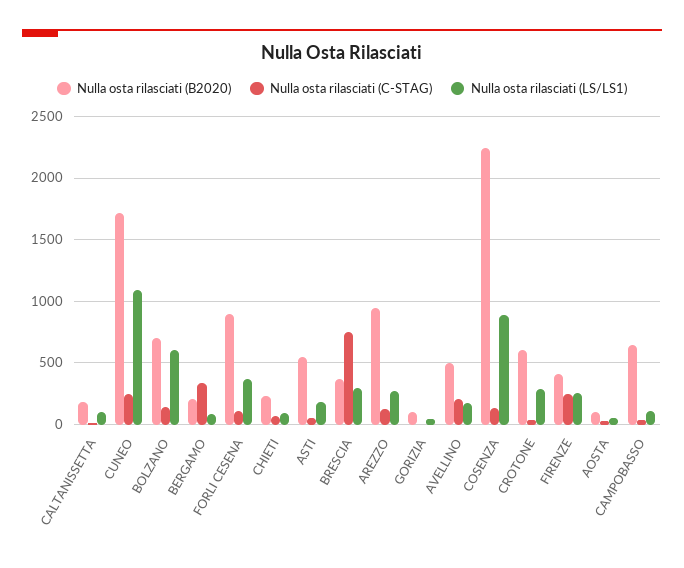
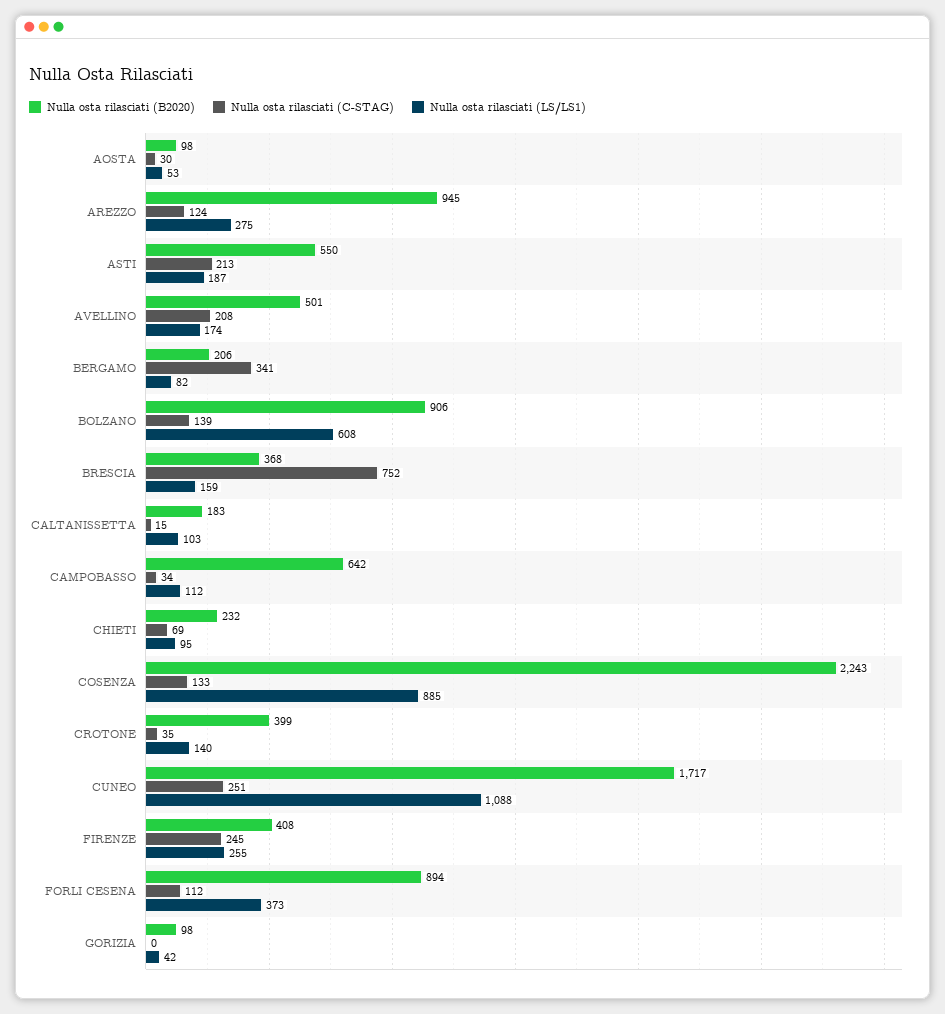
  {
    "Nulla osta rilasciati (B2020)": {
      "CALTANISSETTA": 183,
      "CUNEO": 1717,
-     "BOLZANO": 700,
+     "BOLZANO": 906,
      "BERGAMO": 206,
      "FORLI CESENA": 894,
      "CHIETI": 232,
      "ASTI": 550,
      "BRESCIA": 368,
      "AREZZO": 945,
      "GORIZIA": 98,
      "AVELLINO": 501,
      "COSENZA": 2243,
-     "CROTONE": 600,
+     "CROTONE": 399,
      "FIRENZE": 408,
      "AOSTA": 98,
      "CAMPOBASSO": 642
    },
    "Nulla osta rilasciati (C-STAG)": {
      "CALTANISSETTA": 15,
      "CUNEO": 251,
      "BOLZANO": 139,
      "BERGAMO": 341,
      "FORLI CESENA": 112,
      "CHIETI": 69,
-     "ASTI": 50,
+     "ASTI": 213,
      "BRESCIA": 752,
      "AREZZO": 124,
      "GORIZIA": 0,
      "AVELLINO": 208,
      "COSENZA": 133,
      "CROTONE": 35,
      "FIRENZE": 245,
      "AOSTA": 30,
      "CAMPOBASSO": 34
    },
    "Nulla osta rilasciati (LS/LS1)": {
      "CALTANISSETTA": 103,
      "CUNEO": 1088,
      "BOLZANO": 608,
      "BERGAMO": 82,
      "FORLI CESENA": 373,
      "CHIETI": 95,
      "ASTI": 187,
-     "BRESCIA": 300,
+     "BRESCIA": 159,
      "AREZZO": 275,
      "GORIZIA": 42,
      "AVELLINO": 174,
      "COSENZA": 885,
-     "CROTONE": 300,
+     "CROTONE": 140,
      "FIRENZE": 255,
      "AOSTA": 53,
      "CAMPOBASSO": 112
    }
  }

